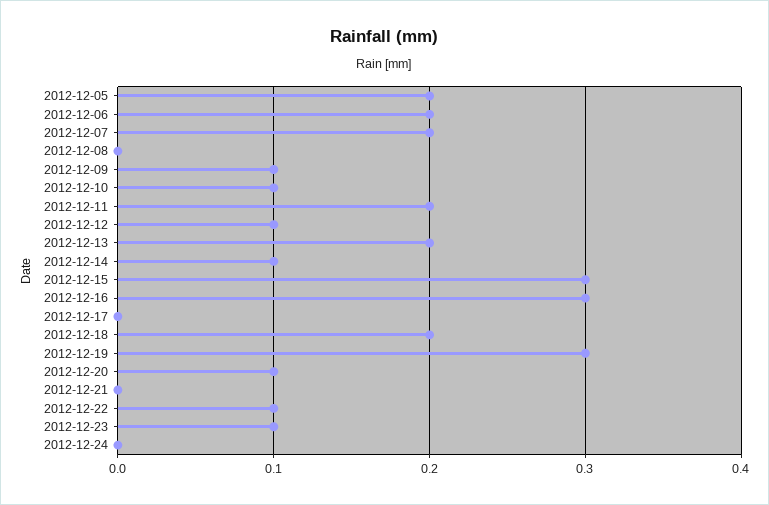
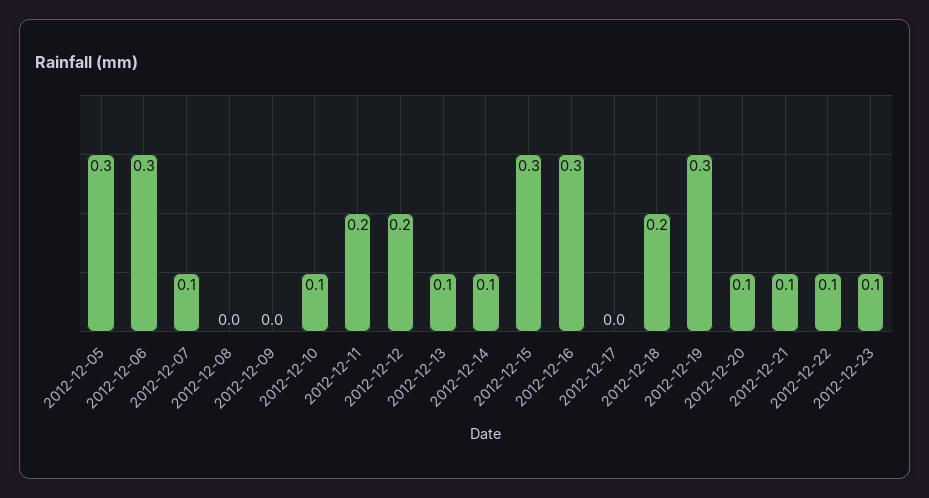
  {
-   "2012-12-05": 0.2,
+   "2012-12-05": 0.3,
-   "2012-12-06": 0.2,
+   "2012-12-06": 0.3,
-   "2012-12-07": 0.2,
+   "2012-12-07": 0.1,
    "2012-12-08": 0,
-   "2012-12-09": 0.1,
+   "2012-12-09": 0,
    "2012-12-10": 0.1,
    "2012-12-11": 0.2,
-   "2012-12-12": 0.1,
+   "2012-12-12": 0.2,
-   "2012-12-13": 0.2,
+   "2012-12-13": 0.1,
    "2012-12-14": 0.1,
    "2012-12-15": 0.3,
    "2012-12-16": 0.3,
    "2012-12-17": 0,
    "2012-12-18": 0.2,
    "2012-12-19": 0.3,
    "2012-12-20": 0.1,
-   "2012-12-21": 0,
+   "2012-12-21": 0.1,
    "2012-12-22": 0.1,
-   "2012-12-23": 0.1,
+   "2012-12-23": 0.1
-   "2012-12-24": 0
  }

